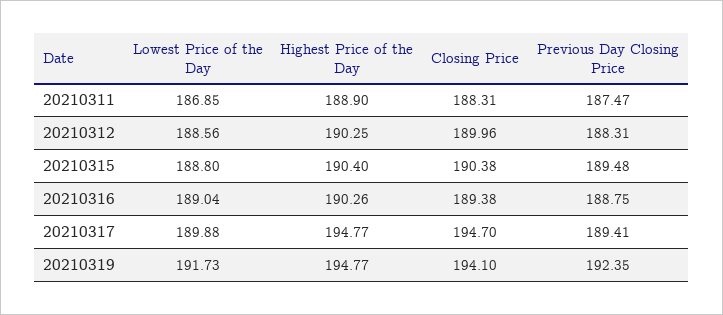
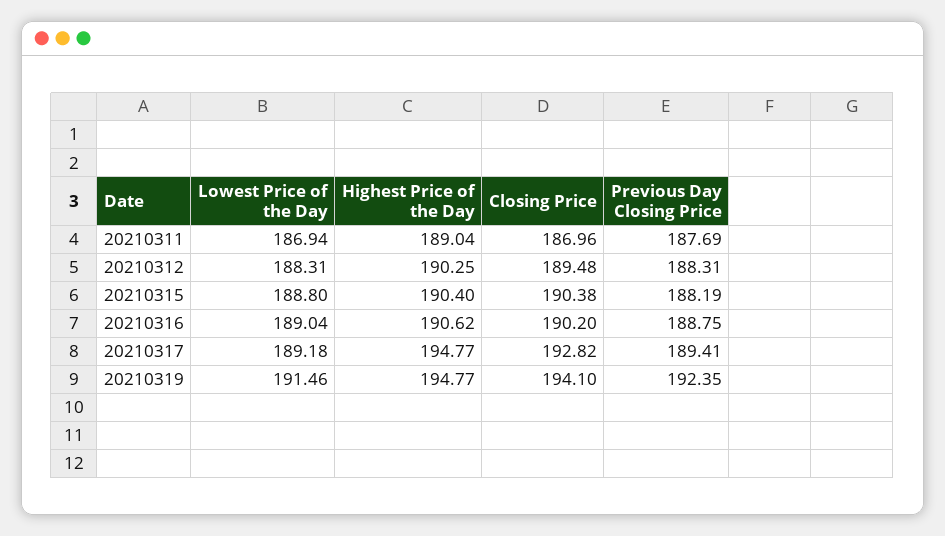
  {
    "Lowest Price of the Day": {
-     "20210311": 186.85,
+     "20210311": 186.94,
-     "20210312": 188.56,
+     "20210312": 188.31,
      "20210315": 188.8,
      "20210316": 189.04,
-     "20210317": 189.88,
+     "20210317": 189.18,
-     "20210319": 191.73
+     "20210319": 191.46
    },
    "Highest Price of the Day": {
-     "20210311": 188.9,
+     "20210311": 189.04,
      "20210312": 190.25,
      "20210315": 190.4,
-     "20210316": 190.26,
+     "20210316": 190.62,
      "20210317": 194.77,
      "20210319": 194.77
    },
    "Closing Price": {
-     "20210311": 188.31,
+     "20210311": 186.96,
-     "20210312": 189.96,
+     "20210312": 189.48,
      "20210315": 190.38,
-     "20210316": 189.38,
+     "20210316": 190.2,
-     "20210317": 194.7,
+     "20210317": 192.82,
      "20210319": 194.1
    },
    "Previous Day Closing Price": {
-     "20210311": 187.47,
+     "20210311": 187.69,
      "20210312": 188.31,
-     "20210315": 189.48,
+     "20210315": 188.19,
      "20210316": 188.75,
      "20210317": 189.41,
      "20210319": 192.35
    }
  }

